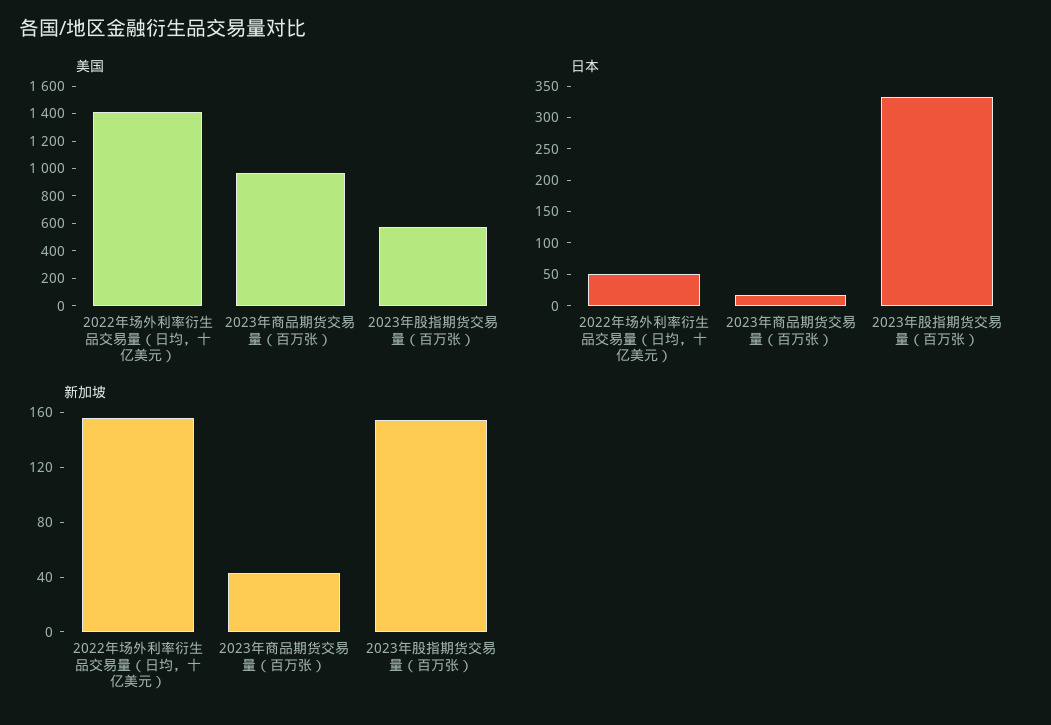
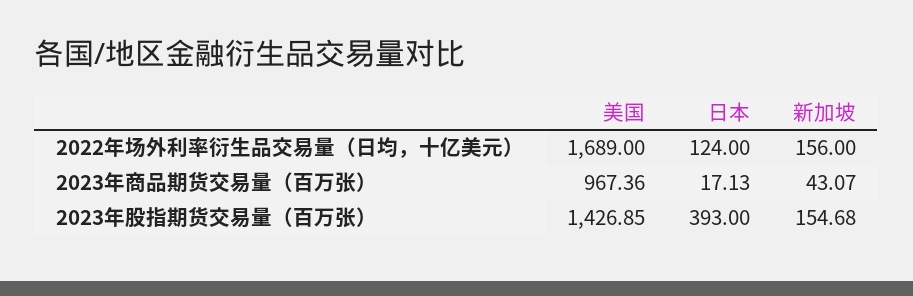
  {
    "美国": {
-     "2022年场外利率衍生品交易量（日均，十亿美元）": 1400,
+     "2022年场外利率衍生品交易量（日均，十亿美元）": 1689,
      "2023年商品期货交易量（百万张）": 967.36,
-     "2023年股指期货交易量（百万张）": 600
+     "2023年股指期货交易量（百万张）": 1426.85
    },
    "日本": {
-     "2022年场外利率衍生品交易量（日均，十亿美元）": 50,
+     "2022年场外利率衍生品交易量（日均，十亿美元）": 124,
      "2023年商品期货交易量（百万张）": 17.13,
-     "2023年股指期货交易量（百万张）": 325
+     "2023年股指期货交易量（百万张）": 393
    },
    "新加坡": {
      "2022年场外利率衍生品交易量（日均，十亿美元）": 156,
      "2023年商品期货交易量（百万张）": 43.07,
      "2023年股指期货交易量（百万张）": 154.68
    }
  }

